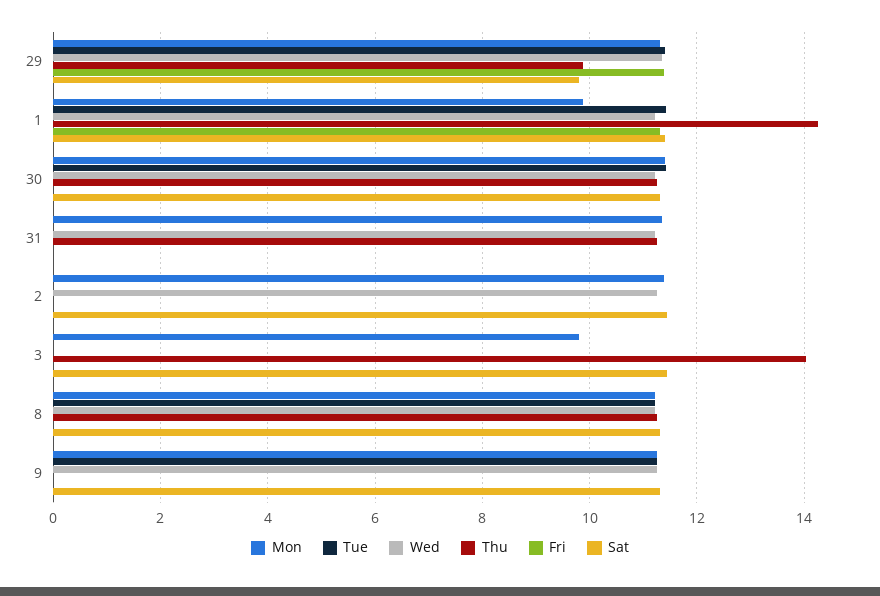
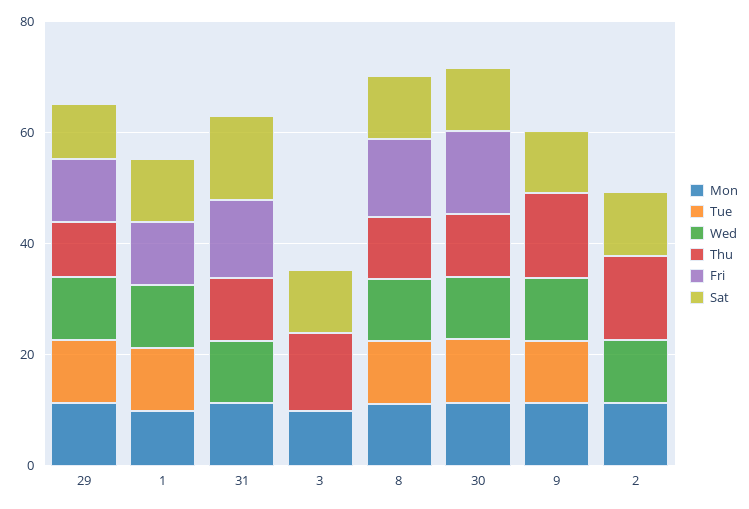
  {
    "Mon": {
      "29": 11.4,
      "1": 9.8,
      "30": 11.4,
      "31": 11.4,
      "2": 11.4,
      "3": 9.8,
      "8": 11.2,
      "9": 11.2
    },
    "Tue": {
      "29": 11.4,
      "1": 11.4,
      "30": 11.4,
      "31": 0,
      "2": 0,
      "3": 0,
      "8": 11.2,
      "9": 11.2
    },
    "Wed": {
      "29": 11.4,
      "1": 11.2,
      "30": 11.2,
      "31": 11.2,
      "2": 11.2,
      "3": 0,
      "8": 11.2,
      "9": 11.2
    },
    "Thu": {
      "29": 9.8,
-     "1": 14.2,
+     "1": 0,
      "30": 11.2,
      "31": 11.2,
-     "2": 0,
+     "2": 15,
      "3": 14,
      "8": 11.2,
-     "9": 0
+     "9": 15
    },
    "Fri": {
      "29": 11.4,
      "1": 11.4,
-     "30": 0,
+     "30": 15,
-     "31": 0,
+     "31": 15,
      "2": 0,
      "3": 0,
-     "8": 0,
+     "8": 15,
      "9": 0
    },
    "Sat": {
      "29": 9.8,
      "1": 11.4,
      "30": 11.4,
-     "31": 0,
+     "31": 15,
      "2": 11.4,
      "3": 11.4,
      "8": 11.4,
      "9": 11.4
    }
  }

